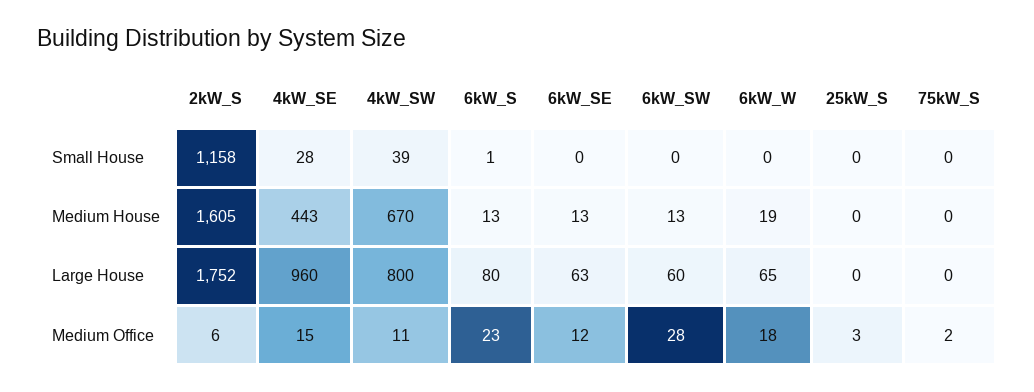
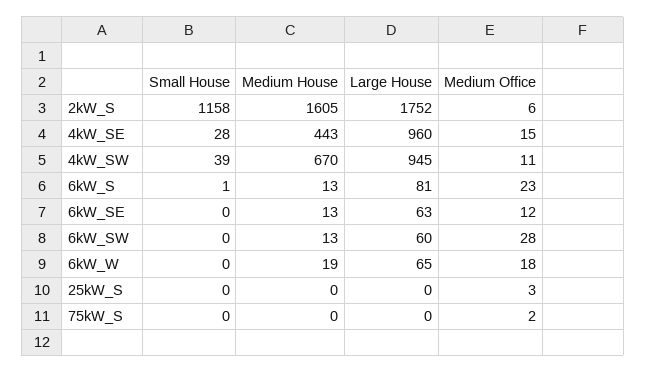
  {
    "2kW_S": {
      "Small House": 1158,
      "Medium House": 1605,
      "Large House": 1752,
      "Medium Office": 6
    },
    "4kW_SE": {
      "Small House": 28,
      "Medium House": 443,
      "Large House": 960,
      "Medium Office": 15
    },
    "4kW_SW": {
      "Small House": 39,
      "Medium House": 670,
-     "Large House": 800,
+     "Large House": 945,
      "Medium Office": 11
    },
    "6kW_S": {
      "Small House": 1,
      "Medium House": 13,
-     "Large House": 80,
+     "Large House": 81,
      "Medium Office": 23
    },
    "6kW_SE": {
      "Small House": 0,
      "Medium House": 13,
      "Large House": 63,
      "Medium Office": 12
    },
    "6kW_SW": {
      "Small House": 0,
      "Medium House": 13,
      "Large House": 60,
      "Medium Office": 28
    },
    "6kW_W": {
      "Small House": 0,
      "Medium House": 19,
      "Large House": 65,
      "Medium Office": 18
    },
    "25kW_S": {
      "Small House": 0,
      "Medium House": 0,
      "Large House": 0,
      "Medium Office": 3
    },
    "75kW_S": {
      "Small House": 0,
      "Medium House": 0,
      "Large House": 0,
      "Medium Office": 2
    }
  }

